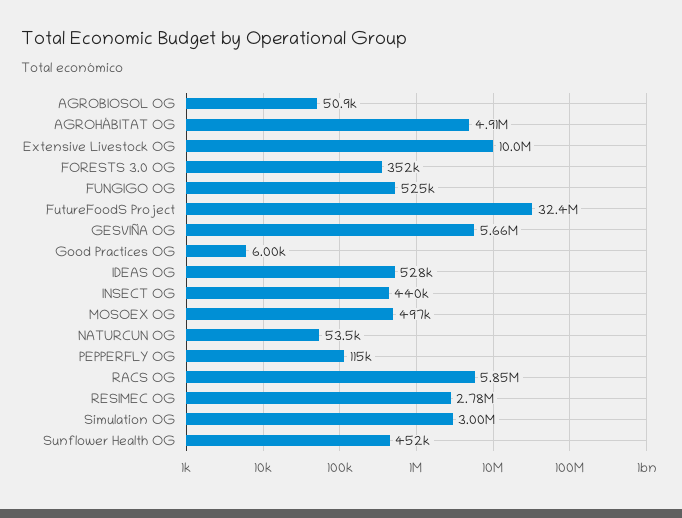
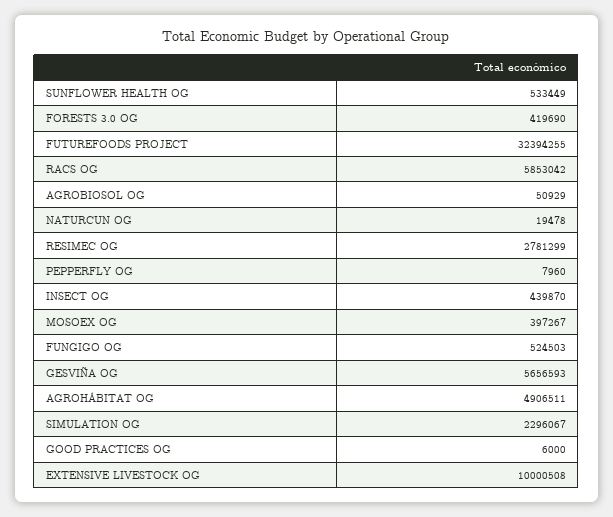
  {
    "AGROBIOSOL OG": 50929,
    "AGROHÁBITAT OG": 4906511,
    "Extensive Livestock OG": 10000508,
-   "FORESTS 3.0 OG": 352000,
+   "FORESTS 3.0 OG": 419690,
    "FUNGIGO OG": 524503,
    "FutureFoodS Project": 32394255,
    "GESVIÑA OG": 5656593,
    "Good Practices OG": 6000,
-   "IDEAS OG": 528000,
    "INSECT OG": 439870,
-   "MOSOEX OG": 497000,
+   "MOSOEX OG": 397267,
-   "NATURCUN OG": 53500,
+   "NATURCUN OG": 19478,
-   "PEPPERFLY OG": 115000,
+   "PEPPERFLY OG": 7960,
    "RACS OG": 5853042,
    "RESIMEC OG": 2781299,
-   "Simulation OG": 3000000,
+   "Simulation OG": 2296067,
-   "Sunflower Health OG": 452000
+   "Sunflower Health OG": 533449
  }

